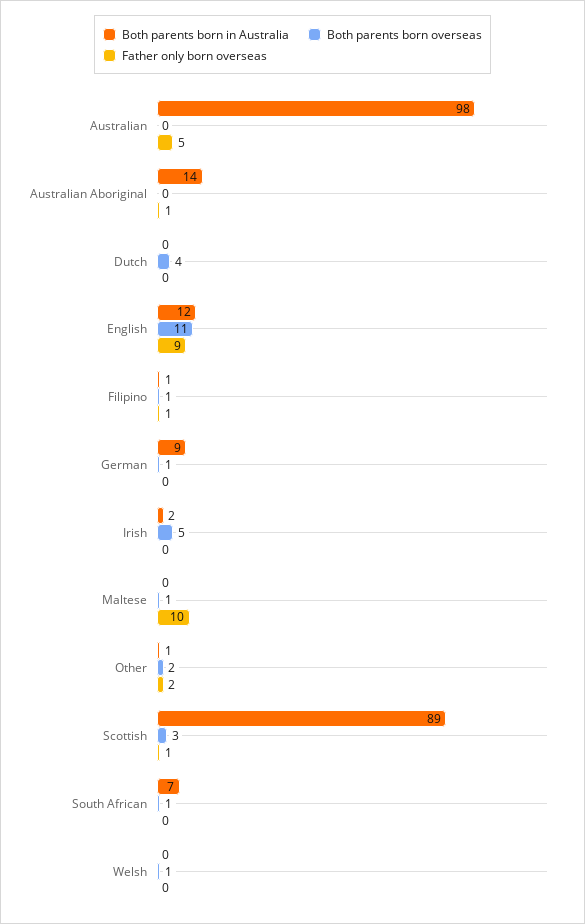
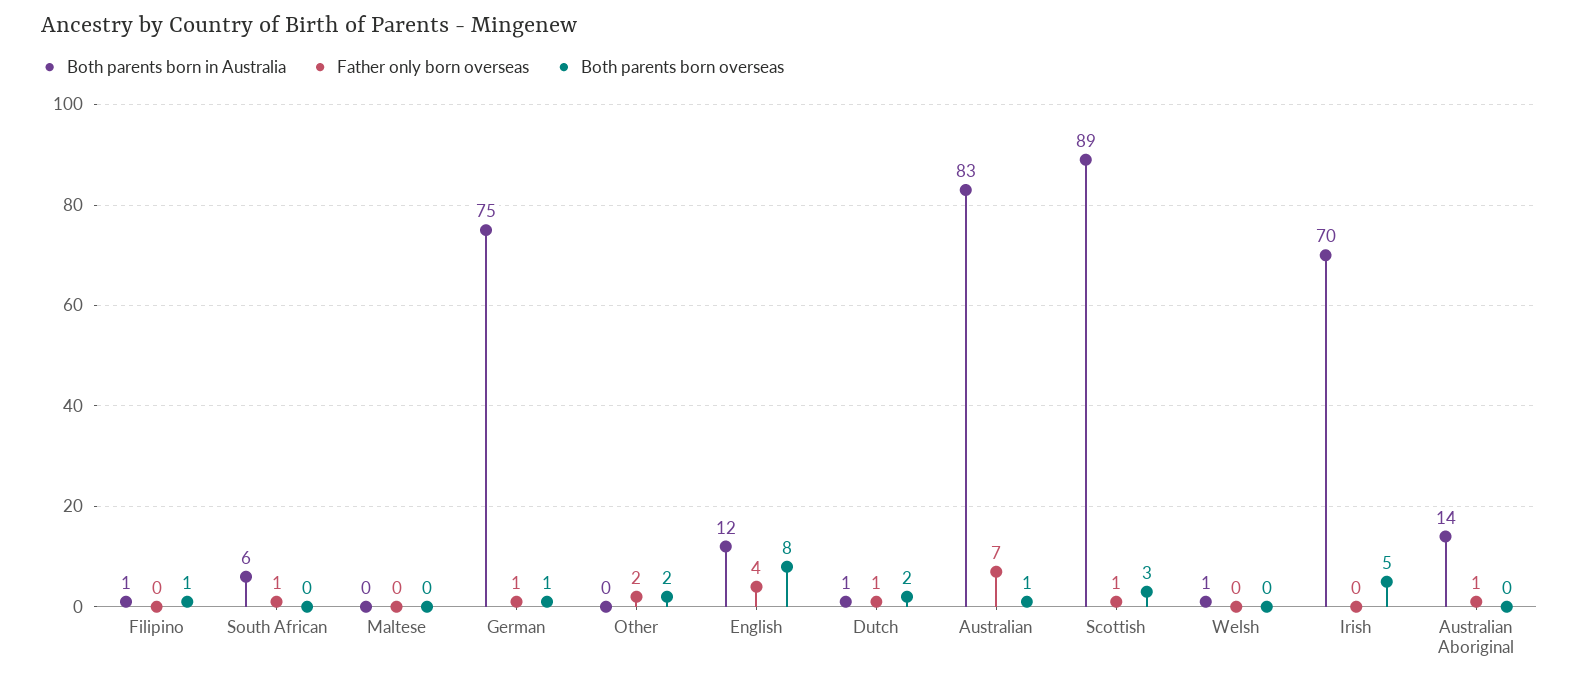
  {
    "Both parents born in Australia": {
-     "Australian": 98,
+     "Australian": 83,
      "Australian Aboriginal": 14,
-     "Dutch": 0,
+     "Dutch": 1,
      "English": 12,
      "Filipino": 1,
-     "German": 9,
+     "German": 75,
-     "Irish": 2,
+     "Irish": 70,
      "Maltese": 0,
-     "Other": 1,
+     "Other": 0,
      "Scottish": 89,
-     "South African": 7,
+     "South African": 6,
-     "Welsh": 0
+     "Welsh": 1
    },
    "Both parents born overseas": {
-     "Australian": 0,
+     "Australian": 1,
      "Australian Aboriginal": 0,
-     "Dutch": 4,
+     "Dutch": 2,
-     "English": 11,
+     "English": 8,
      "Filipino": 1,
      "German": 1,
      "Irish": 5,
-     "Maltese": 1,
+     "Maltese": 0,
      "Other": 2,
      "Scottish": 3,
-     "South African": 1,
+     "South African": 0,
-     "Welsh": 1
+     "Welsh": 0
    },
    "Father only born overseas": {
-     "Australian": 5,
+     "Australian": 7,
      "Australian Aboriginal": 1,
-     "Dutch": 0,
+     "Dutch": 1,
-     "English": 9,
+     "English": 4,
-     "Filipino": 1,
+     "Filipino": 0,
-     "German": 0,
+     "German": 1,
      "Irish": 0,
-     "Maltese": 10,
+     "Maltese": 0,
      "Other": 2,
      "Scottish": 1,
-     "South African": 0,
+     "South African": 1,
      "Welsh": 0
    }
  }

